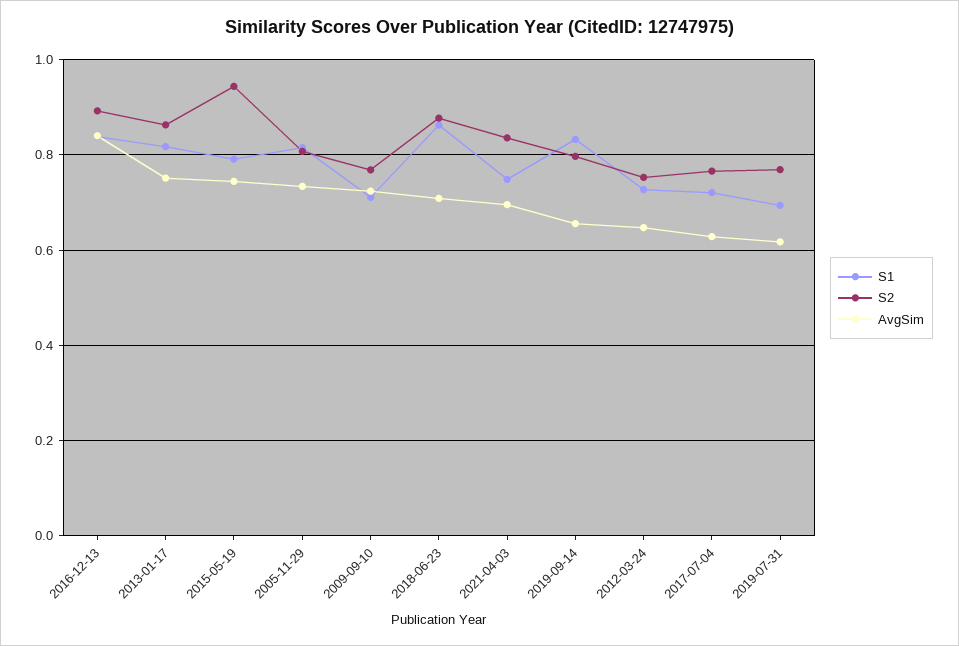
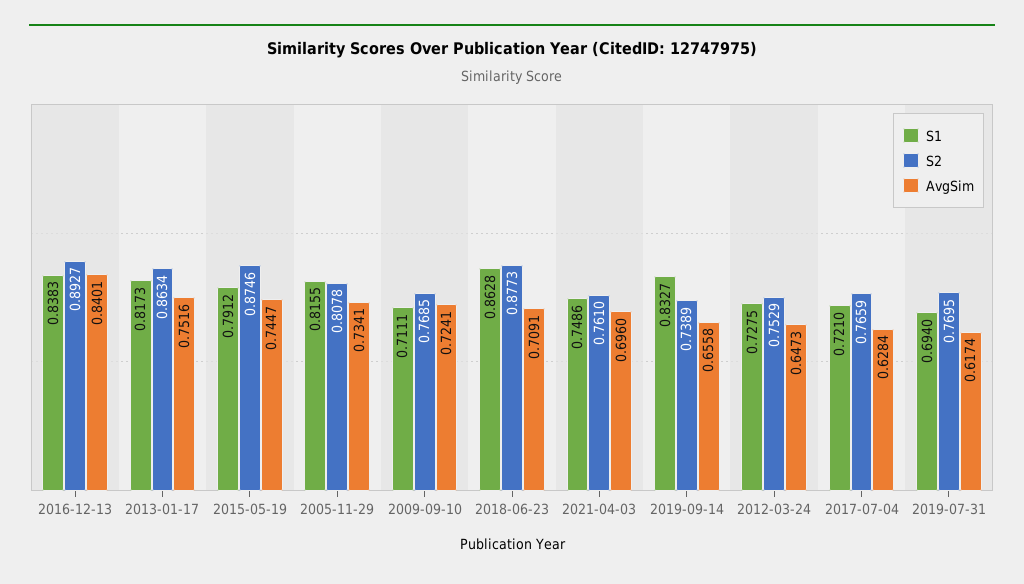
  {
    "S1": {
      "2016-12-13": 0.8383,
      "2013-01-17": 0.8173,
      "2015-05-19": 0.7912,
      "2005-11-29": 0.8155,
      "2009-09-10": 0.7111,
      "2018-06-23": 0.8628,
      "2021-04-03": 0.7486,
      "2019-09-14": 0.8327,
      "2012-03-24": 0.7275,
      "2017-07-04": 0.721,
      "2019-07-31": 0.694
    },
    "S2": {
      "2016-12-13": 0.8927,
      "2013-01-17": 0.8634,
-     "2015-05-19": 0.94,
+     "2015-05-19": 0.8746,
      "2005-11-29": 0.8078,
      "2009-09-10": 0.7685,
      "2018-06-23": 0.8773,
-     "2021-04-03": 0.84,
+     "2021-04-03": 0.761,
-     "2019-09-14": 0.8,
+     "2019-09-14": 0.7389,
      "2012-03-24": 0.7529,
      "2017-07-04": 0.7659,
      "2019-07-31": 0.7695
    },
    "AvgSim": {
      "2016-12-13": 0.8401,
      "2013-01-17": 0.7516,
      "2015-05-19": 0.7447,
      "2005-11-29": 0.7341,
      "2009-09-10": 0.7241,
      "2018-06-23": 0.7091,
      "2021-04-03": 0.696,
      "2019-09-14": 0.6558,
      "2012-03-24": 0.6473,
      "2017-07-04": 0.6284,
      "2019-07-31": 0.6174
    }
  }

